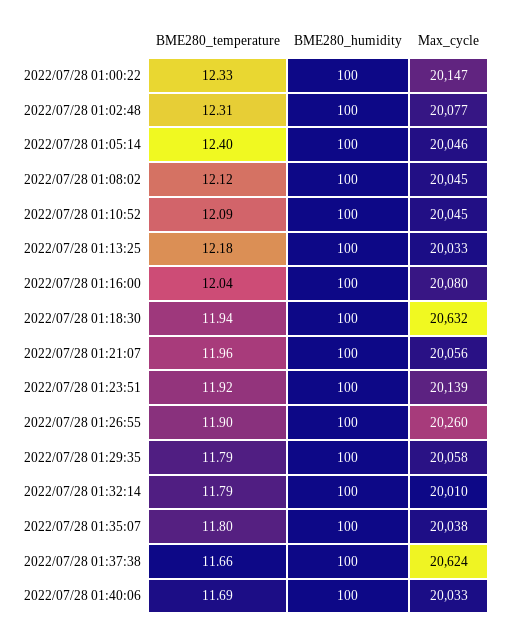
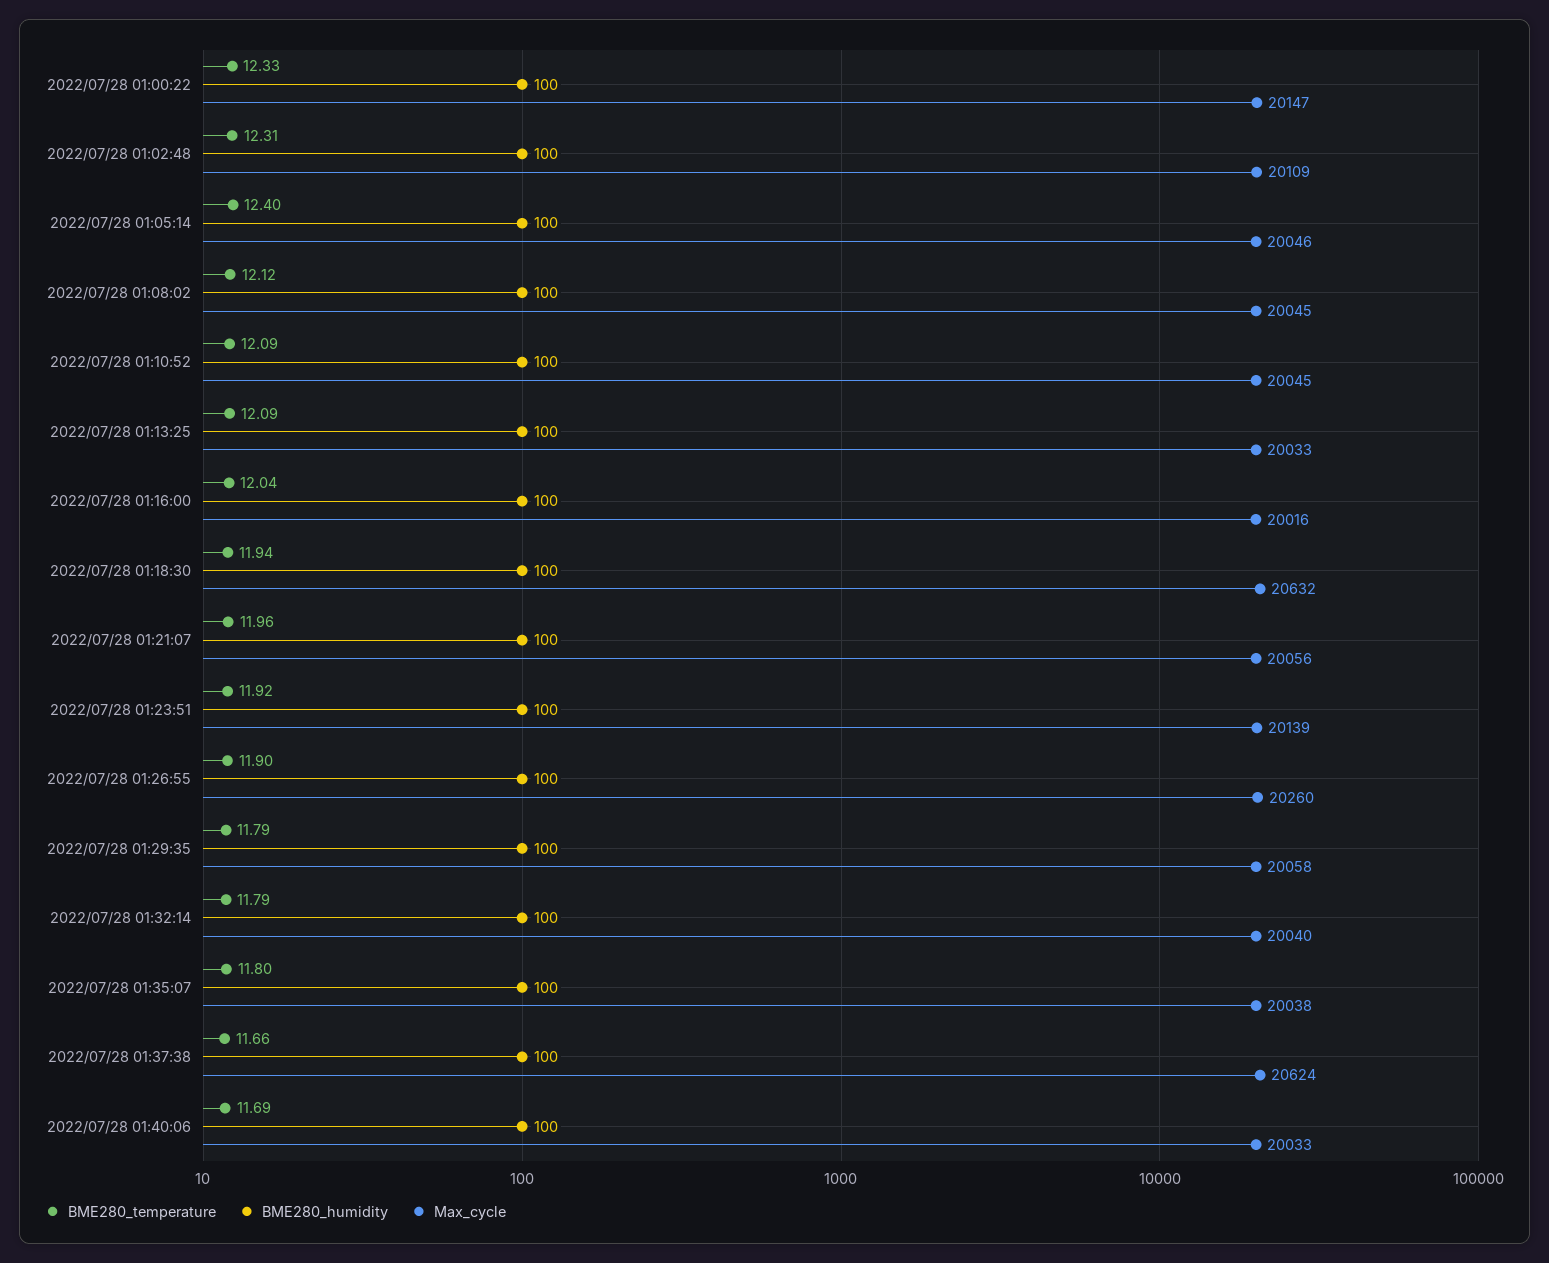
  {
    "BME280_temperature": {
      "2022/07/28 01:00:22": 12.33,
      "2022/07/28 01:02:48": 12.31,
      "2022/07/28 01:05:14": 12.4,
      "2022/07/28 01:08:02": 12.12,
      "2022/07/28 01:10:52": 12.09,
-     "2022/07/28 01:13:25": 12.18,
+     "2022/07/28 01:13:25": 12.09,
      "2022/07/28 01:16:00": 12.04,
      "2022/07/28 01:18:30": 11.94,
      "2022/07/28 01:21:07": 11.96,
      "2022/07/28 01:23:51": 11.92,
      "2022/07/28 01:26:55": 11.9,
      "2022/07/28 01:29:35": 11.79,
      "2022/07/28 01:32:14": 11.79,
      "2022/07/28 01:35:07": 11.8,
      "2022/07/28 01:37:38": 11.66,
      "2022/07/28 01:40:06": 11.69
    },
    "BME280_humidity": {
      "2022/07/28 01:00:22": 100,
      "2022/07/28 01:02:48": 100,
      "2022/07/28 01:05:14": 100,
      "2022/07/28 01:08:02": 100,
      "2022/07/28 01:10:52": 100,
      "2022/07/28 01:13:25": 100,
      "2022/07/28 01:16:00": 100,
      "2022/07/28 01:18:30": 100,
      "2022/07/28 01:21:07": 100,
      "2022/07/28 01:23:51": 100,
      "2022/07/28 01:26:55": 100,
      "2022/07/28 01:29:35": 100,
      "2022/07/28 01:32:14": 100,
      "2022/07/28 01:35:07": 100,
      "2022/07/28 01:37:38": 100,
      "2022/07/28 01:40:06": 100
    },
    "Max_cycle": {
      "2022/07/28 01:00:22": 20147,
-     "2022/07/28 01:02:48": 20077,
+     "2022/07/28 01:02:48": 20109,
      "2022/07/28 01:05:14": 20046,
      "2022/07/28 01:08:02": 20045,
      "2022/07/28 01:10:52": 20045,
      "2022/07/28 01:13:25": 20033,
-     "2022/07/28 01:16:00": 20080,
+     "2022/07/28 01:16:00": 20016,
      "2022/07/28 01:18:30": 20632,
      "2022/07/28 01:21:07": 20056,
      "2022/07/28 01:23:51": 20139,
      "2022/07/28 01:26:55": 20260,
      "2022/07/28 01:29:35": 20058,
-     "2022/07/28 01:32:14": 20010,
+     "2022/07/28 01:32:14": 20040,
      "2022/07/28 01:35:07": 20038,
      "2022/07/28 01:37:38": 20624,
      "2022/07/28 01:40:06": 20033
    }
  }

